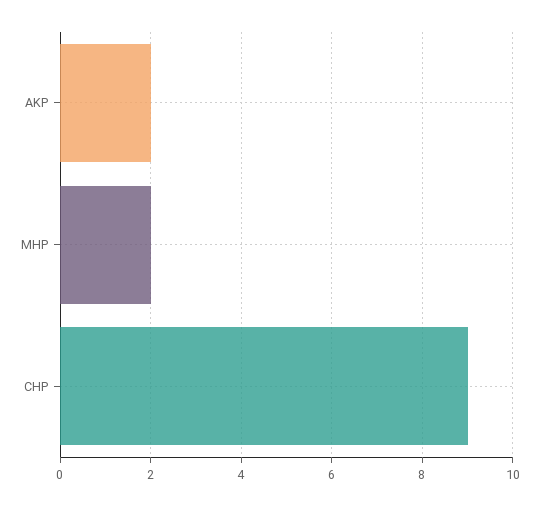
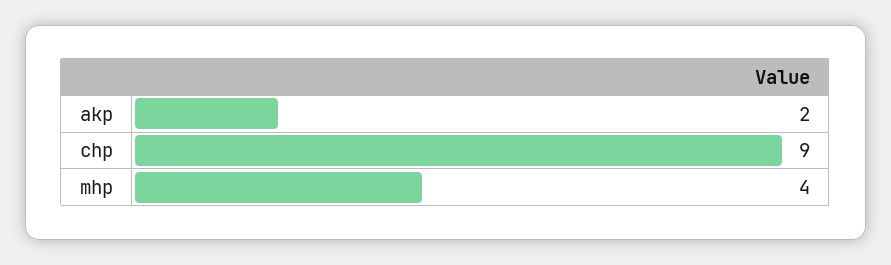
  {
    "AKP": 2,
-   "MHP": 2,
+   "MHP": 4,
    "CHP": 9
  }

